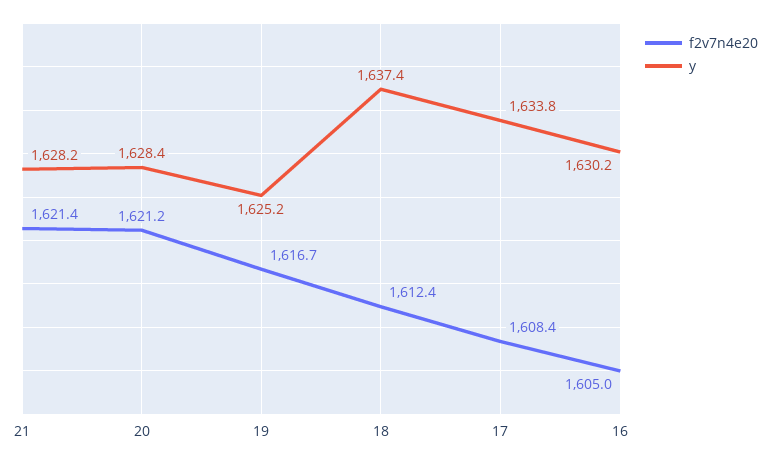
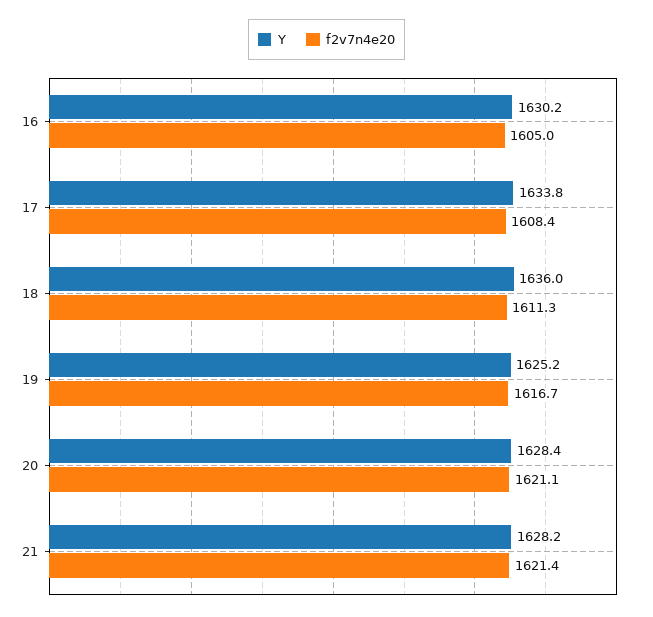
  {
    "f2v7n4e20": {
      "21": 1621.4,
-     "20": 1621.2,
+     "20": 1621.1,
      "19": 1616.7,
-     "18": 1612.4,
+     "18": 1611.3,
      "17": 1608.4,
      "16": 1605
    },
    "y": {
      "21": 1628.2,
      "20": 1628.4,
      "19": 1625.2,
-     "18": 1637.4,
+     "18": 1636,
      "17": 1633.8,
      "16": 1630.2
    }
  }

